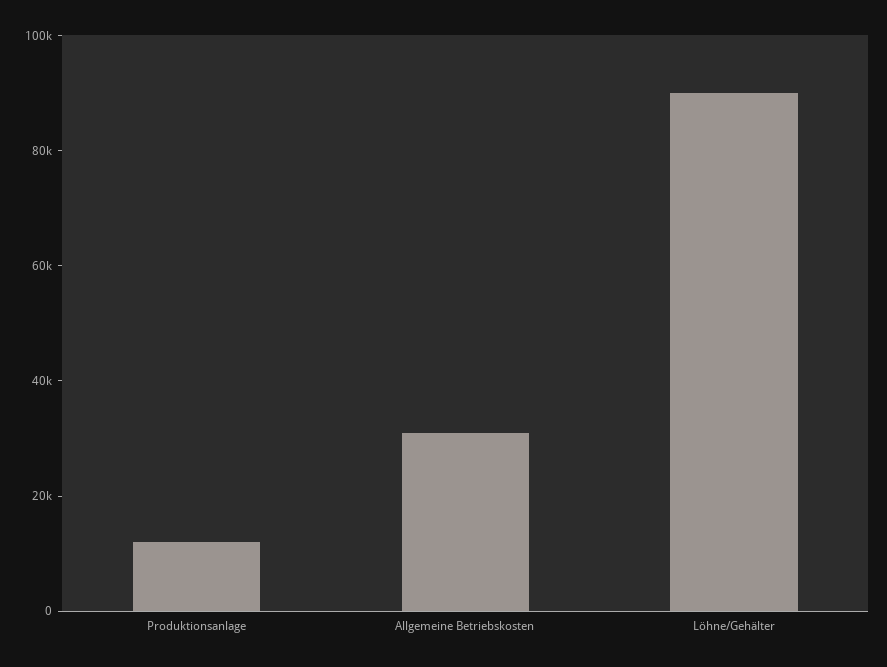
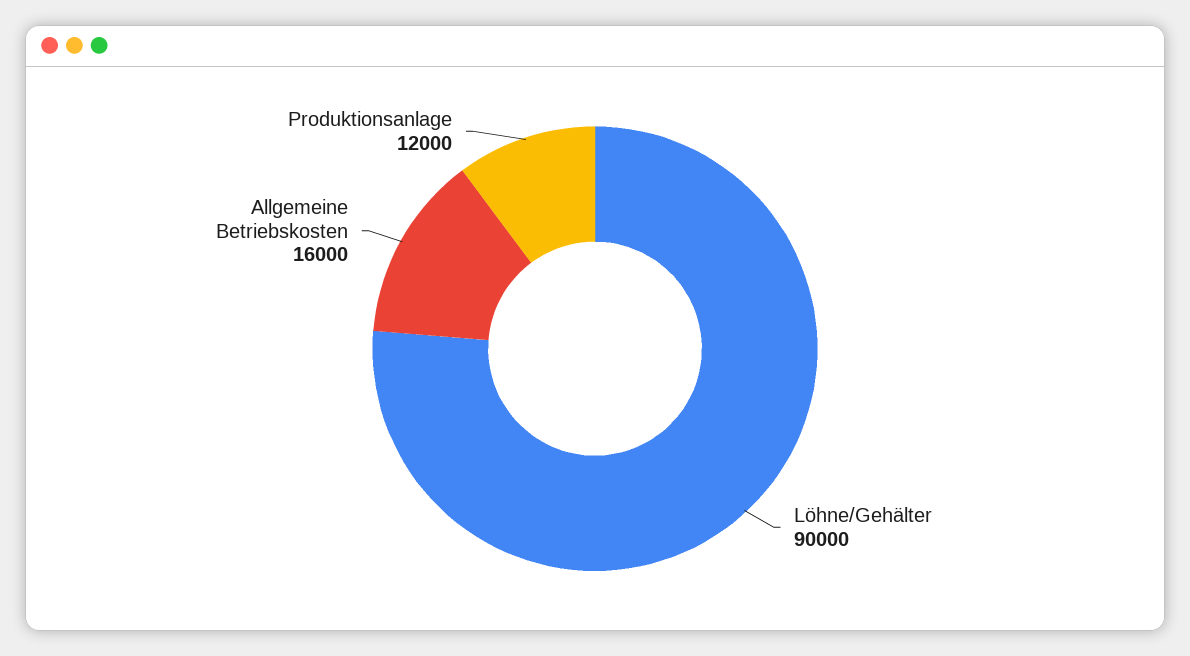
  {
    "Produktionsanlage": 12000,
-   "Allgemeine Betriebskosten": 30000,
+   "Allgemeine Betriebskosten": 16000,
    "Löhne/Gehälter": 90000
  }

